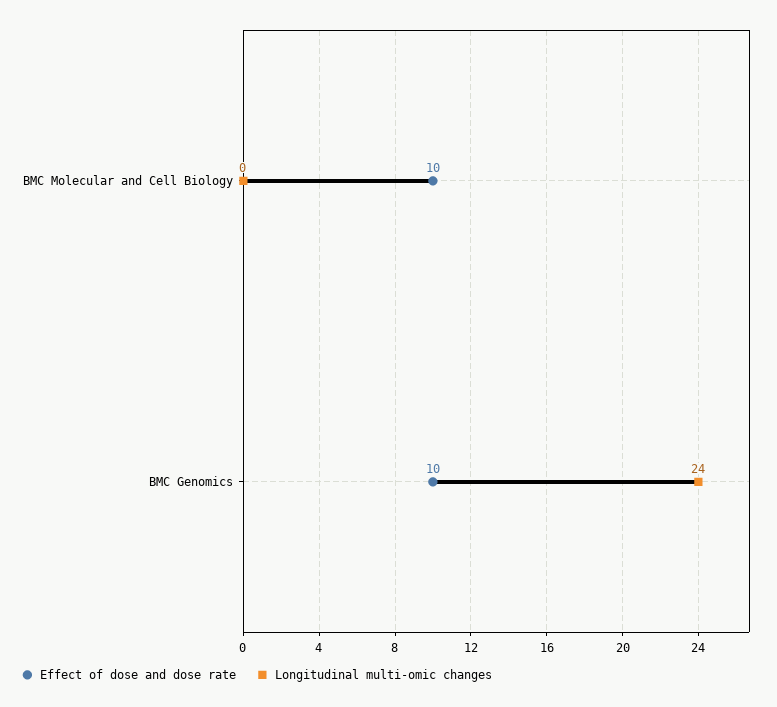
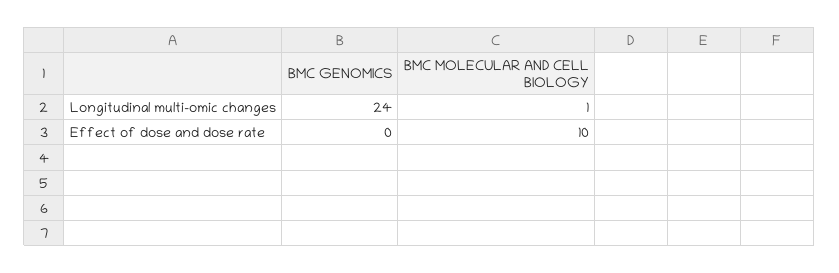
  {
    "Effect of dose and dose rate": {
      "BMC Molecular and Cell Biology": 10,
-     "BMC Genomics": 10
+     "BMC Genomics": 0
    },
    "Longitudinal multi-omic changes": {
-     "BMC Molecular and Cell Biology": 0,
+     "BMC Molecular and Cell Biology": 1,
      "BMC Genomics": 24
    }
  }

